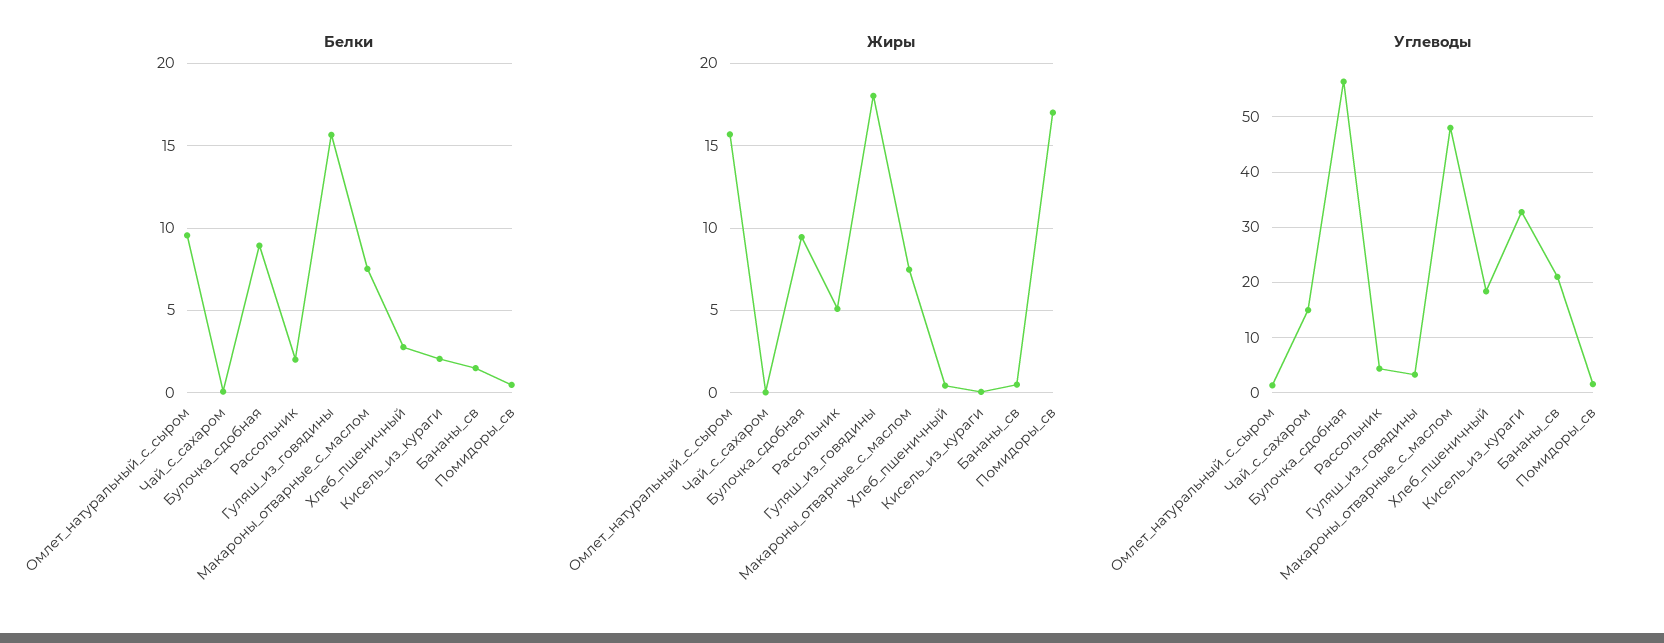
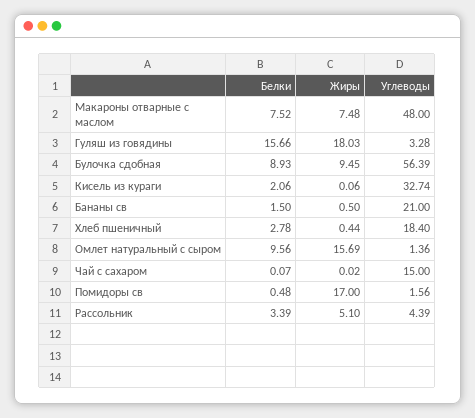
  {
    "Белки": {
      "Омлет_натуральный_с_сыром": 9.56,
      "Чай_с_сахаром": 0.07,
      "Булочка_сдобная": 8.93,
-     "Рассольник": 2,
+     "Рассольник": 3.39,
      "Гуляш_из_говядины": 15.66,
      "Макароны_отварные_с_маслом": 7.52,
      "Хлеб_пшеничный": 2.78,
      "Кисель_из_кураги": 2.06,
      "Бананы_св": 1.5,
      "Помидоры_св": 0.48
    },
    "Жиры": {
      "Омлет_натуральный_с_сыром": 15.69,
      "Чай_с_сахаром": 0.02,
      "Булочка_сдобная": 9.45,
      "Рассольник": 5.1,
      "Гуляш_из_говядины": 18.03,
      "Макароны_отварные_с_маслом": 7.48,
      "Хлеб_пшеничный": 0.44,
      "Кисель_из_кураги": 0.06,
      "Бананы_св": 0.5,
      "Помидоры_св": 17
    },
    "Углеводы": {
      "Омлет_натуральный_с_сыром": 1.36,
      "Чай_с_сахаром": 15,
      "Булочка_сдобная": 56.39,
      "Рассольник": 4.39,
      "Гуляш_из_говядины": 3.28,
      "Макароны_отварные_с_маслом": 48,
      "Хлеб_пшеничный": 18.4,
      "Кисель_из_кураги": 32.74,
      "Бананы_св": 21,
      "Помидоры_св": 1.56
    }
  }

